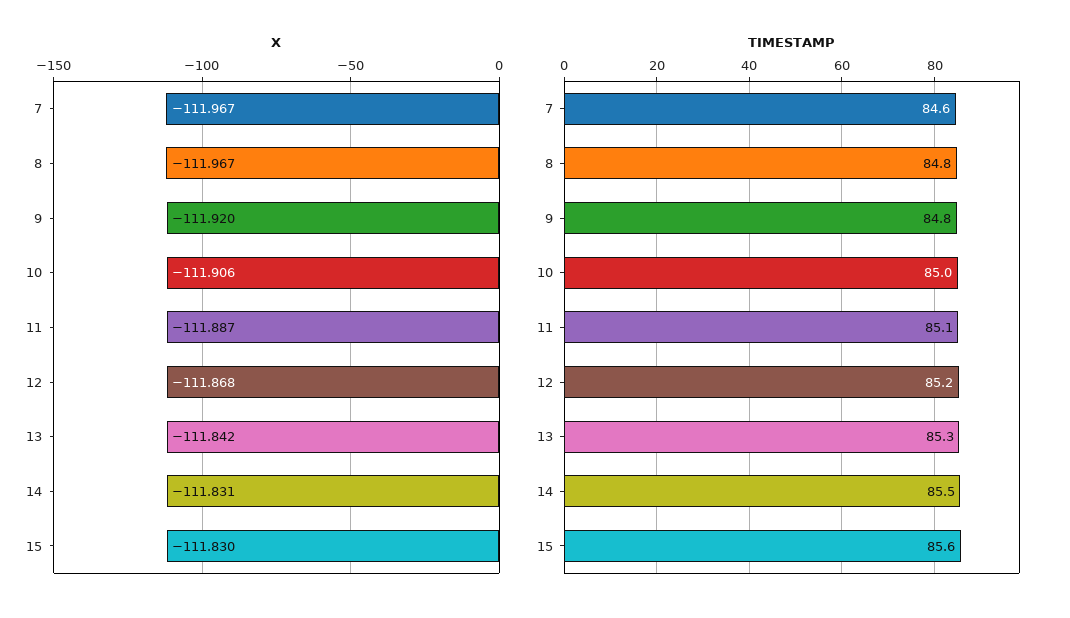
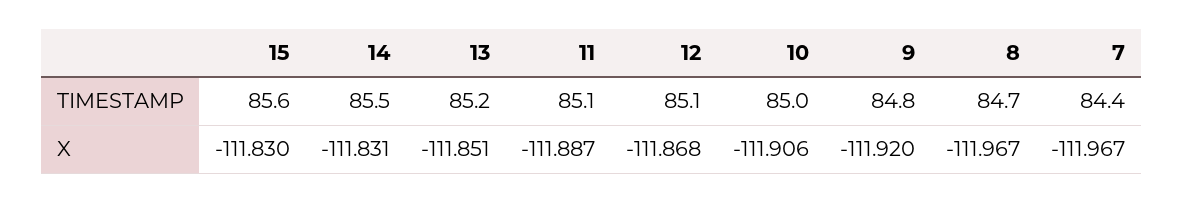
  {
    "X": {
      "7": -111.967,
      "8": -111.967,
      "9": -111.92,
      "10": -111.906,
      "11": -111.887,
      "12": -111.868,
-     "13": -111.842,
+     "13": -111.851,
      "14": -111.831,
      "15": -111.83
    },
    "TIMESTAMP": {
-     "7": 84.6,
+     "7": 84.4,
-     "8": 84.8,
+     "8": 84.7,
      "9": 84.8,
      "10": 85,
      "11": 85.1,
-     "12": 85.2,
+     "12": 85.1,
-     "13": 85.3,
+     "13": 85.2,
      "14": 85.5,
      "15": 85.6
    }
  }

